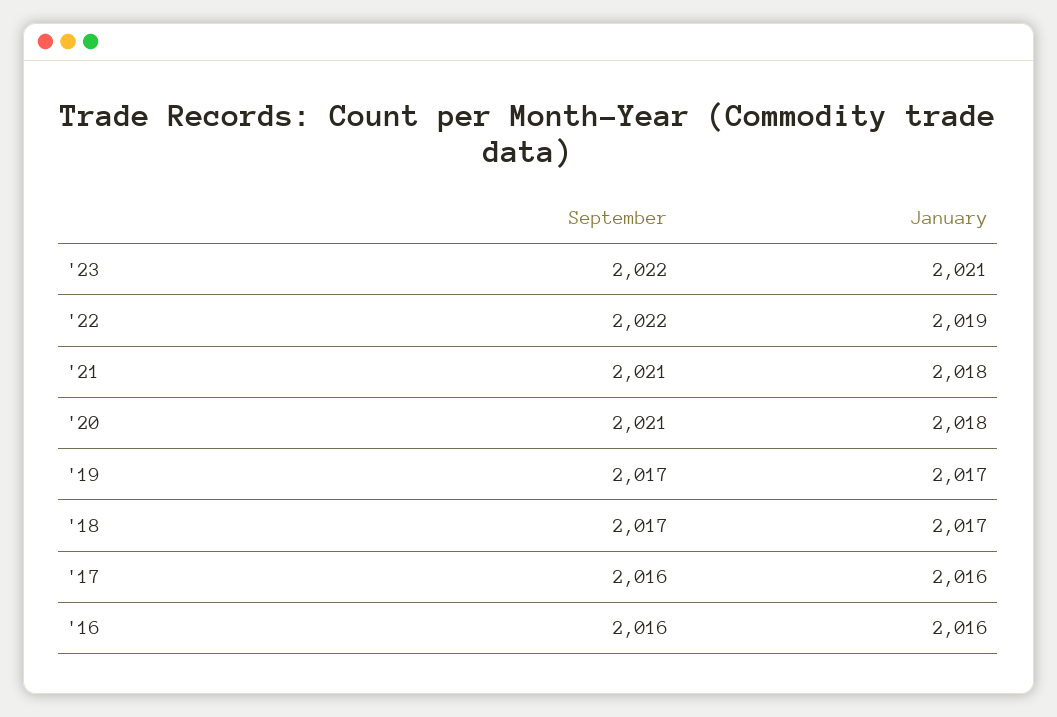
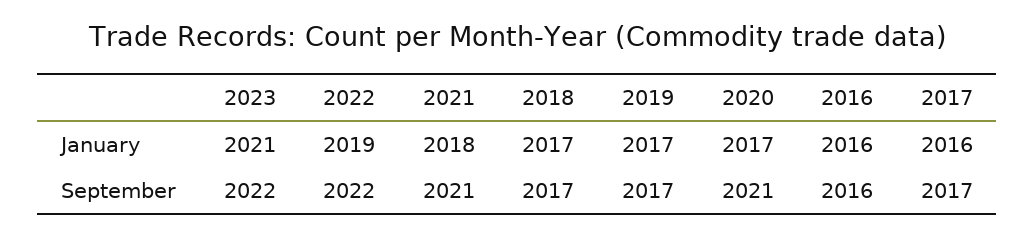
  {
    "September": {
      "'23": 2022,
      "'22": 2022,
      "'21": 2021,
      "'20": 2021,
      "'19": 2017,
      "'18": 2017,
-     "'17": 2016,
+     "'17": 2017,
      "'16": 2016
    },
    "January": {
      "'23": 2021,
      "'22": 2019,
      "'21": 2018,
-     "'20": 2018,
+     "'20": 2017,
      "'19": 2017,
      "'18": 2017,
      "'17": 2016,
      "'16": 2016
    }
  }

